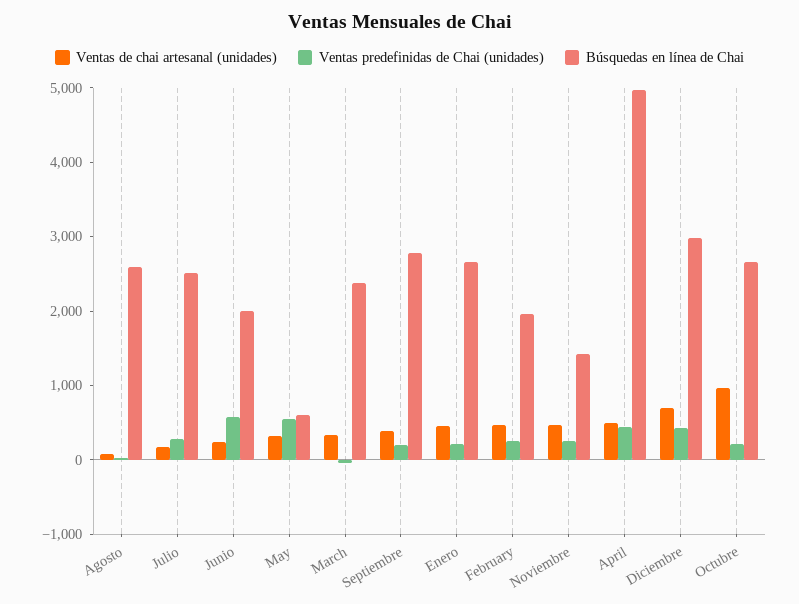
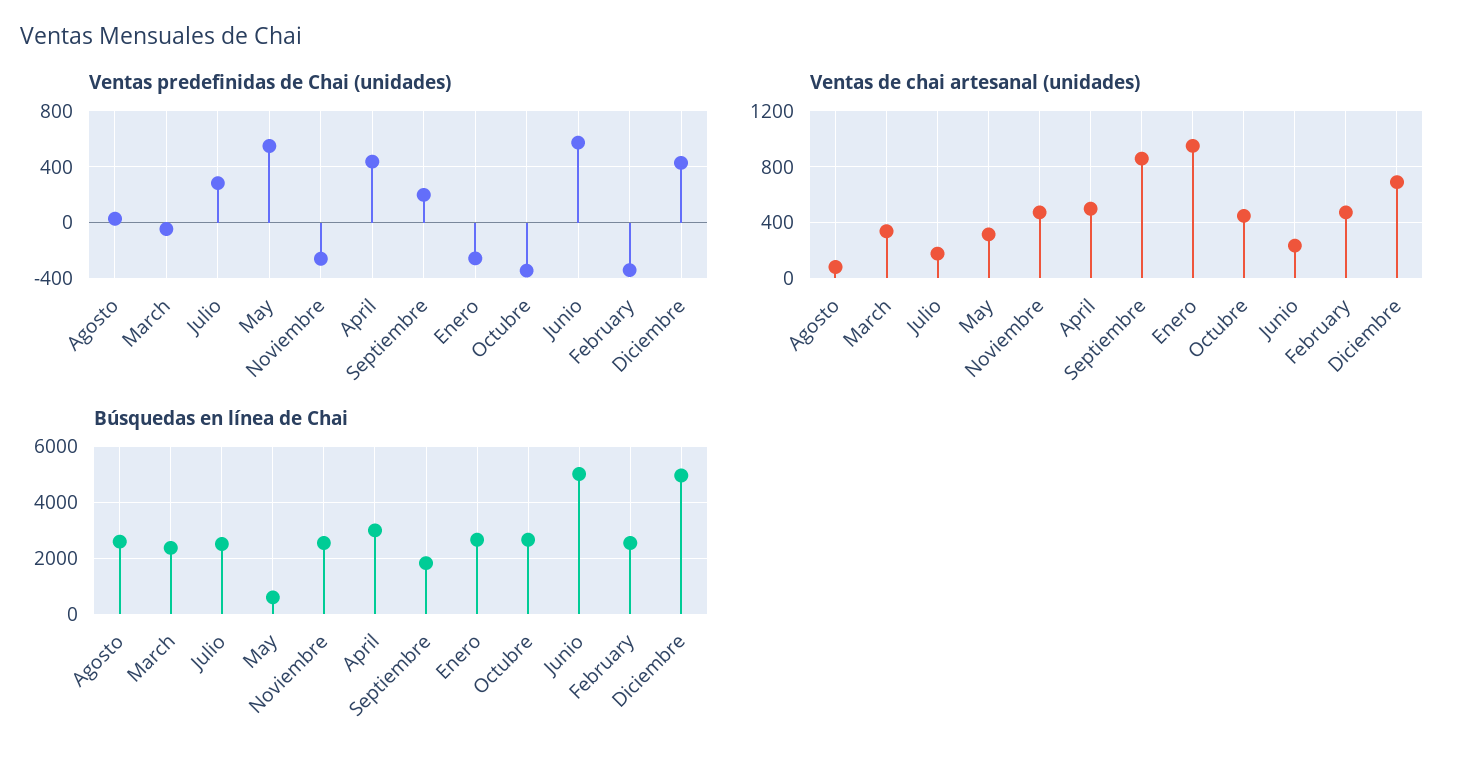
  {
    "Ventas de chai artesanal (unidades)": {
      "Agosto": 100,
      "Julio": 200,
      "Junio": 250,
      "May": 300,
      "March": 350,
-     "Septiembre": 400,
+     "Septiembre": 850,
-     "Enero": 400,
+     "Enero": 950,
      "February": 450,
      "Noviembre": 450,
      "April": 500,
      "Diciembre": 700,
-     "Octubre": 1000
+     "Octubre": 450
    },
    "Ventas predefinidas de Chai (unidades)": {
      "Agosto": 50,
      "Julio": 300,
      "Junio": 550,
      "May": 550,
      "March": -50,
      "Septiembre": 200,
-     "Enero": 200,
+     "Enero": -250,
-     "February": 200,
+     "February": -350,
-     "Noviembre": 200,
+     "Noviembre": -250,
      "April": 450,
      "Diciembre": 450,
-     "Octubre": 200
+     "Octubre": -350
    },
    "Búsquedas en línea de Chai": {
      "Agosto": 2600,
      "Julio": 2600,
-     "Junio": 2000,
+     "Junio": 5000,
      "May": 600,
      "March": 2400,
-     "Septiembre": 2800,
+     "Septiembre": 1750,
      "Enero": 2600,
-     "February": 2000,
+     "February": 2500,
-     "Noviembre": 1400,
+     "Noviembre": 2500,
-     "April": 5000,
+     "April": 3000,
-     "Diciembre": 3000,
+     "Diciembre": 5000,
      "Octubre": 2600
    }
  }

